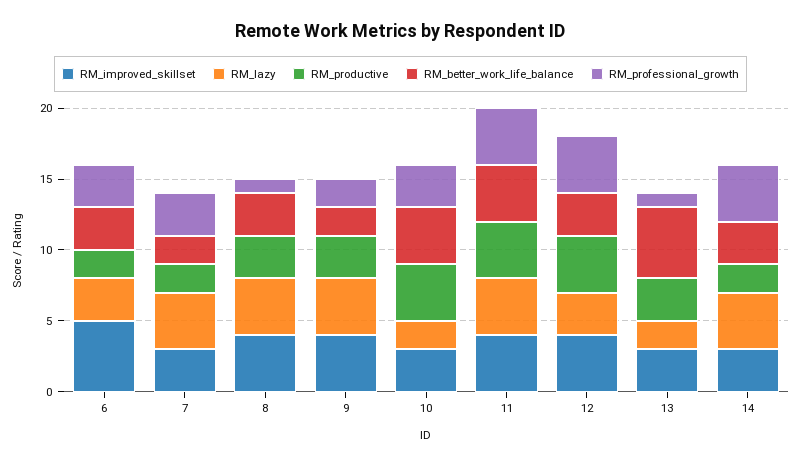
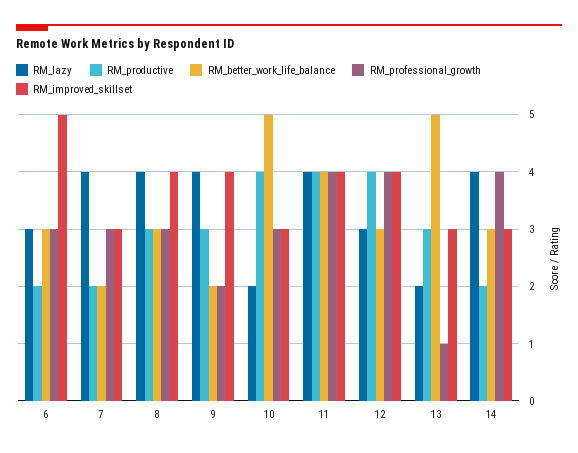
  {
    "RM_improved_skillset": {
      "6": 5,
      "7": 3,
      "8": 4,
      "9": 4,
      "10": 3,
      "11": 4,
      "12": 4,
      "13": 3,
      "14": 3
    },
    "RM_lazy": {
      "6": 3,
      "7": 4,
      "8": 4,
      "9": 4,
      "10": 2,
      "11": 4,
      "12": 3,
      "13": 2,
      "14": 4
    },
    "RM_productive": {
      "6": 2,
      "7": 2,
      "8": 3,
      "9": 3,
      "10": 4,
      "11": 4,
      "12": 4,
      "13": 3,
      "14": 2
    },
    "RM_better_work_life_balance": {
      "6": 3,
      "7": 2,
      "8": 3,
      "9": 2,
-     "10": 4,
+     "10": 5,
      "11": 4,
      "12": 3,
      "13": 5,
      "14": 3
    },
    "RM_professional_growth": {
      "6": 3,
      "7": 3,
-     "8": 1,
+     "8": 3,
      "9": 2,
      "10": 3,
      "11": 4,
      "12": 4,
      "13": 1,
      "14": 4
    }
  }

